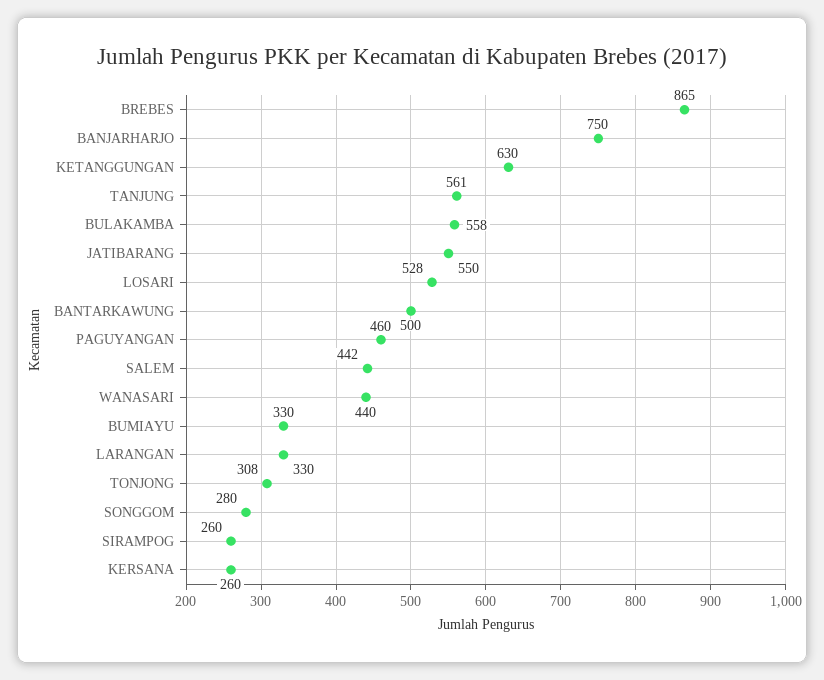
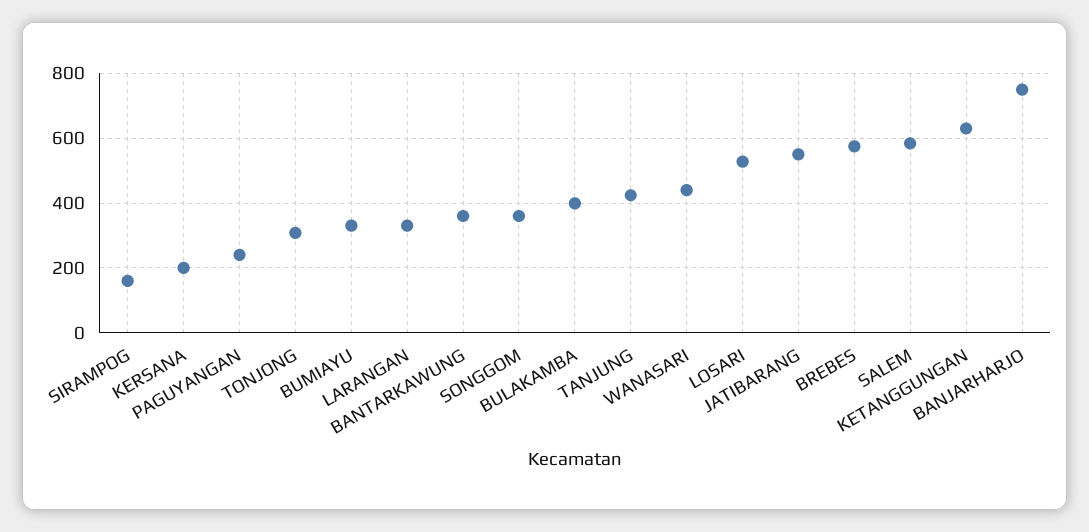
  {
-   "BREBES": 865,
+   "BREBES": 580,
    "BANJARHARJO": 750,
    "KETANGGUNGAN": 630,
-   "TANJUNG": 561,
+   "TANJUNG": 420,
-   "BULAKAMBA": 558,
+   "BULAKAMBA": 400,
    "JATIBARANG": 550,
    "LOSARI": 528,
-   "BANTARKAWUNG": 500,
+   "BANTARKAWUNG": 360,
-   "PAGUYANGAN": 460,
+   "PAGUYANGAN": 240,
-   "SALEM": 442,
+   "SALEM": 580,
    "WANASARI": 440,
    "BUMIAYU": 330,
    "LARANGAN": 330,
    "TONJONG": 308,
-   "SONGGOM": 280,
+   "SONGGOM": 360,
-   "SIRAMPOG": 260,
+   "SIRAMPOG": 160,
-   "KERSANA": 260
+   "KERSANA": 200
  }

